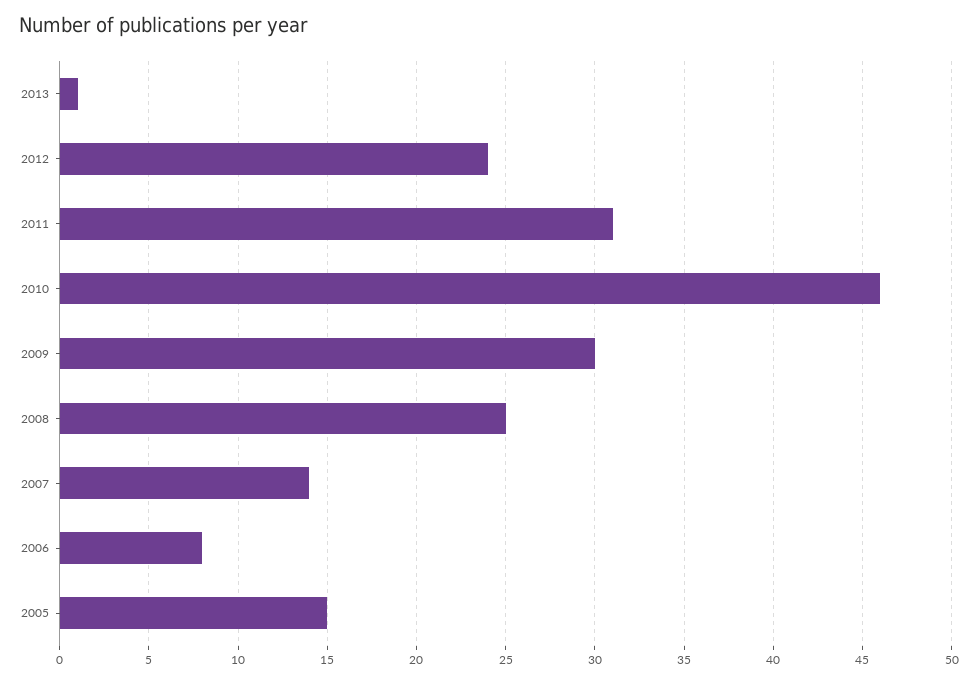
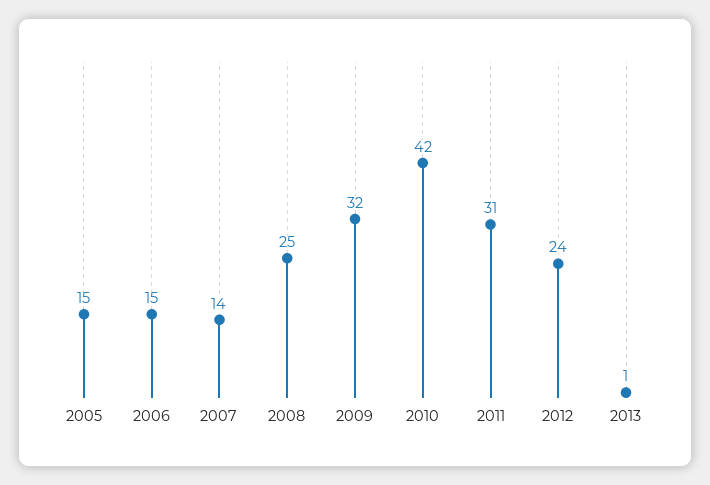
  {
    "2013": 1,
    "2012": 24,
    "2011": 31,
-   "2010": 46,
+   "2010": 42,
-   "2009": 30,
+   "2009": 32,
    "2008": 25,
    "2007": 14,
-   "2006": 8,
+   "2006": 15,
    "2005": 15
  }

